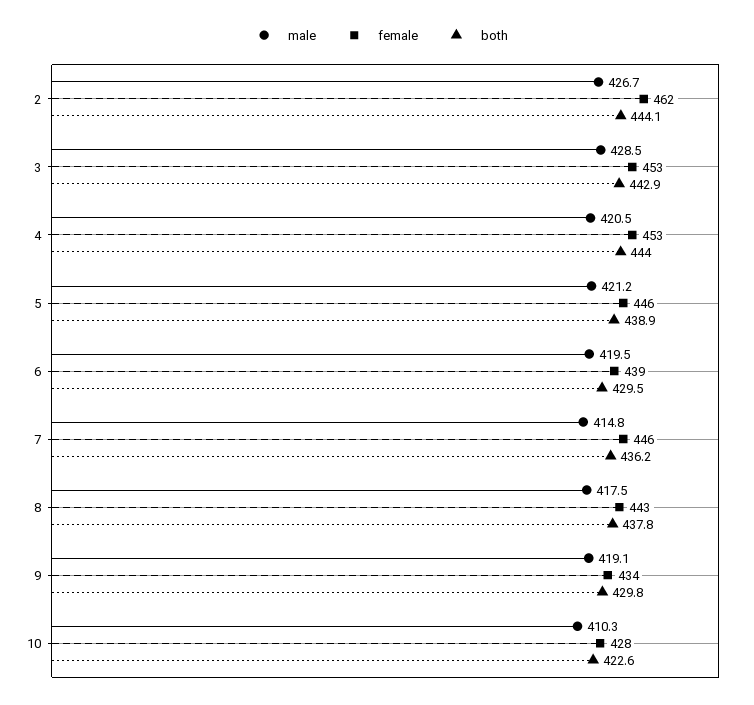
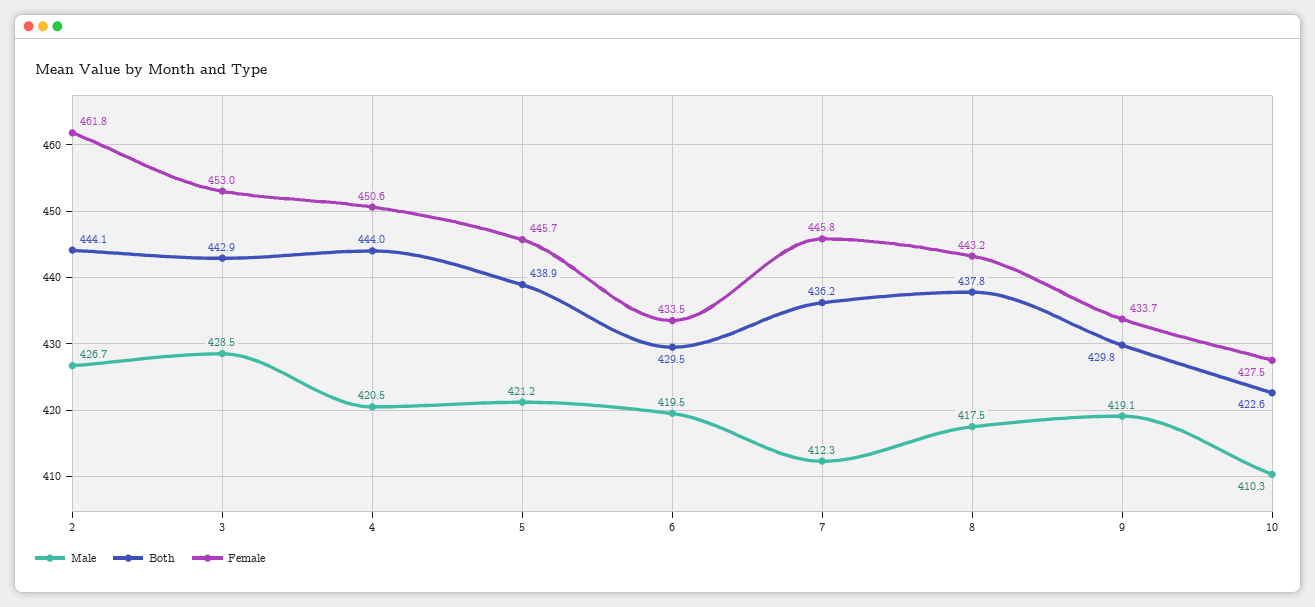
  {
    "male": {
      "2": 426.7,
      "3": 428.5,
      "4": 420.5,
      "5": 421.2,
      "6": 419.5,
-     "7": 414.8,
+     "7": 412.3,
      "8": 417.5,
      "9": 419.1,
      "10": 410.3
    },
    "female": {
      "2": 461.8,
      "3": 453,
-     "4": 453,
+     "4": 450.6,
      "5": 445.7,
-     "6": 439,
+     "6": 433.5,
      "7": 445.8,
      "8": 443.2,
      "9": 433.7,
      "10": 427.5
    },
    "both": {
      "2": 444.1,
      "3": 442.9,
      "4": 444,
      "5": 438.9,
      "6": 429.5,
      "7": 436.2,
      "8": 437.8,
      "9": 429.8,
      "10": 422.6
    }
  }

